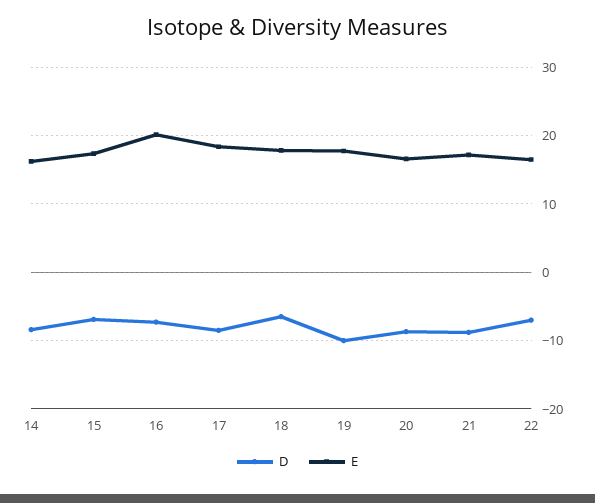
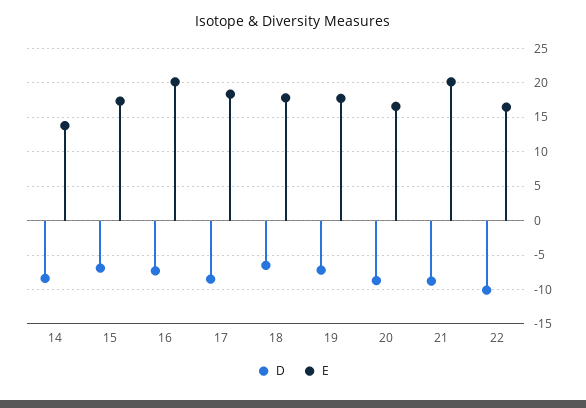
  {
    "D": {
      "14": -8,
      "15": -7,
      "16": -7,
      "17": -9,
      "18": -7,
-     "19": -10,
+     "19": -7,
      "20": -9,
      "21": -9,
-     "22": -7
+     "22": -10
    },
    "E": {
-     "14": 16,
+     "14": 14,
      "15": 17,
      "16": 20,
      "17": 18,
      "18": 18,
      "19": 18,
      "20": 17,
-     "21": 17,
+     "21": 20,
      "22": 16
    }
  }

